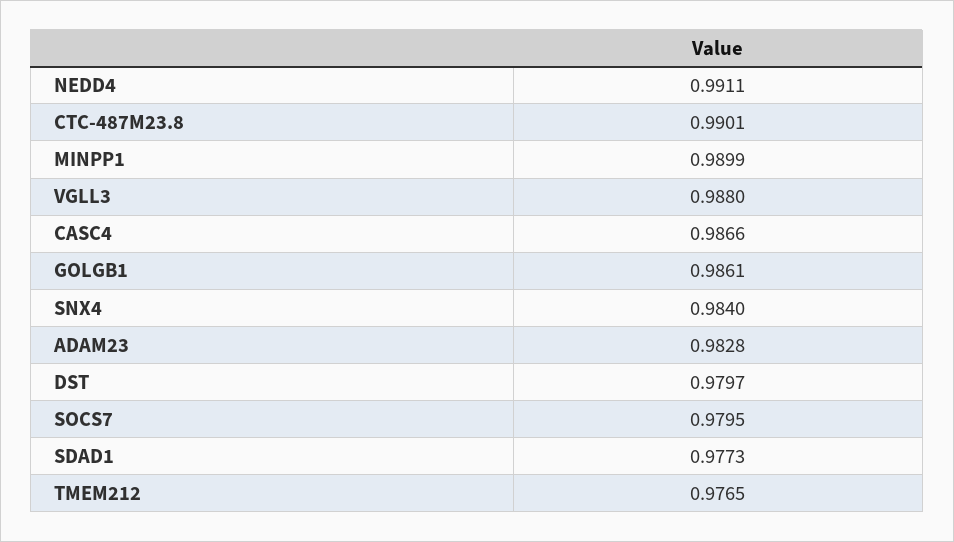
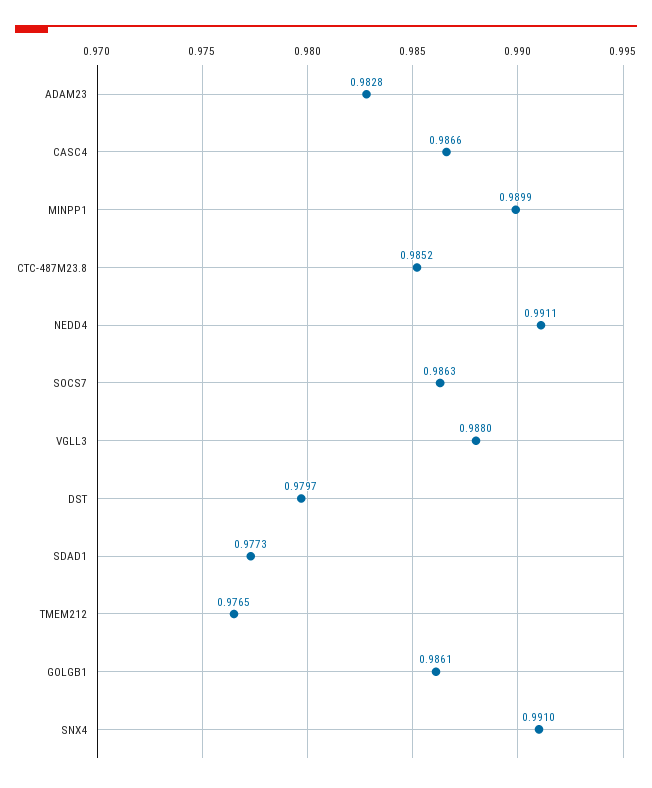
  {
    "NEDD4": 0.9911,
-   "CTC-487M23.8": 0.9901,
+   "CTC-487M23.8": 0.9852,
    "MINPP1": 0.9899,
    "VGLL3": 0.988,
    "CASC4": 0.9866,
    "GOLGB1": 0.9861,
-   "SNX4": 0.984,
+   "SNX4": 0.991,
    "ADAM23": 0.9828,
    "DST": 0.9797,
-   "SOCS7": 0.9795,
+   "SOCS7": 0.9863,
    "SDAD1": 0.9773,
    "TMEM212": 0.9765
  }

